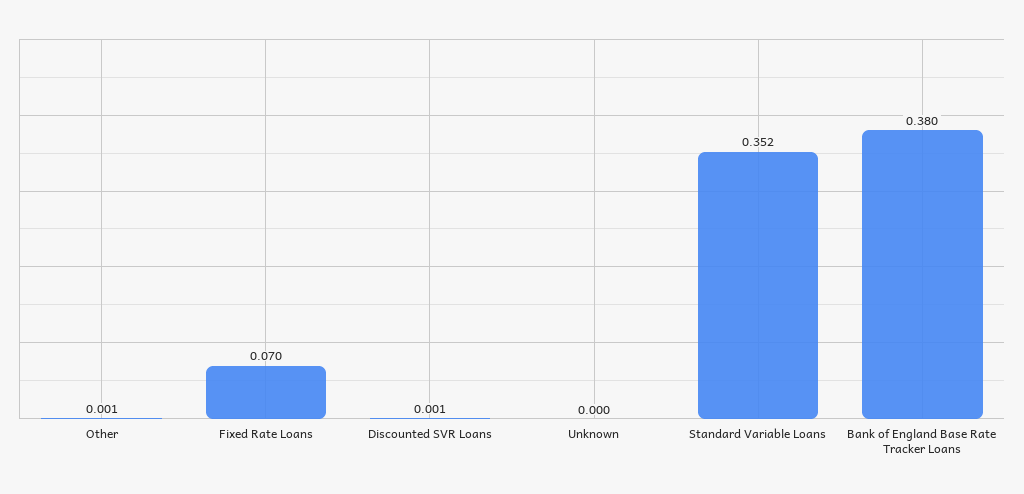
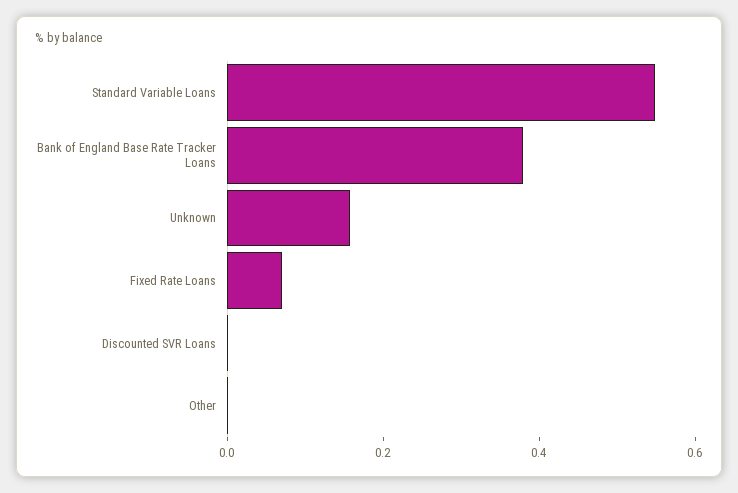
  {
    "Other": 0.001,
    "Fixed Rate Loans": 0.07,
    "Discounted SVR Loans": 0.001,
-   "Unknown": 0,
+   "Unknown": 0.15,
-   "Standard Variable Loans": 0.352,
+   "Standard Variable Loans": 0.55,
    "Bank of England Base Rate Tracker Loans": 0.38
  }

